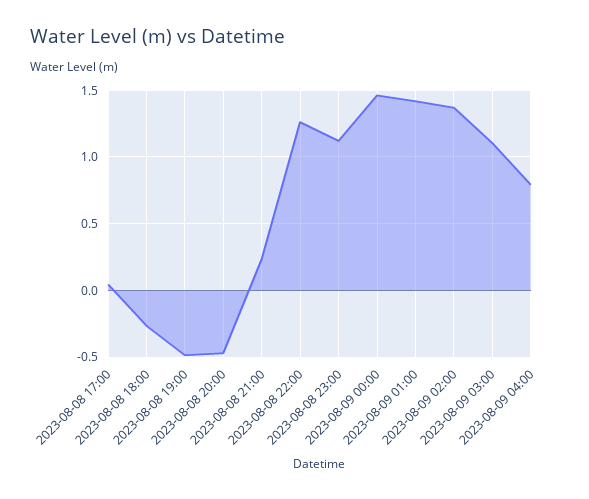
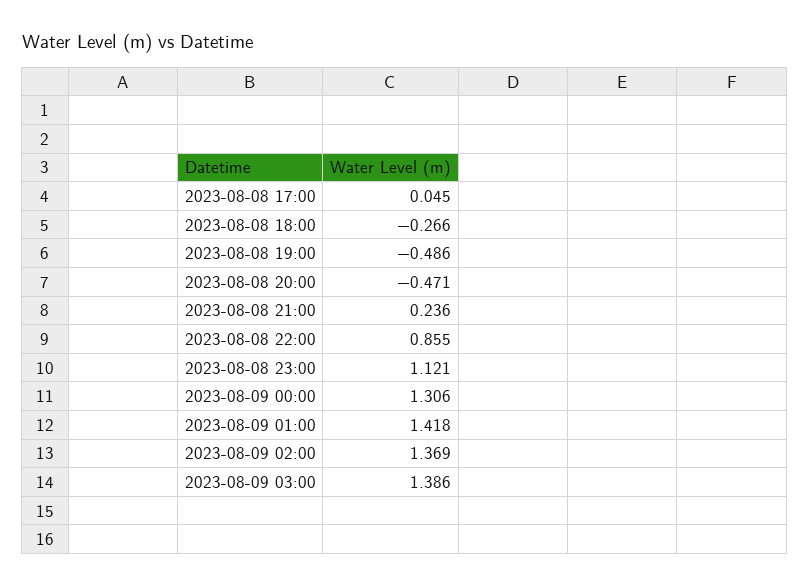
  {
    "2023-08-08 17:00": 0.045,
    "2023-08-08 18:00": -0.266,
    "2023-08-08 19:00": -0.486,
    "2023-08-08 20:00": -0.471,
    "2023-08-08 21:00": 0.236,
-   "2023-08-08 22:00": 1.25,
+   "2023-08-08 22:00": 0.855,
    "2023-08-08 23:00": 1.121,
-   "2023-08-09 00:00": 1.45,
+   "2023-08-09 00:00": 1.306,
    "2023-08-09 01:00": 1.418,
    "2023-08-09 02:00": 1.369,
-   "2023-08-09 03:00": 1.1,
+   "2023-08-09 03:00": 1.386
-   "2023-08-09 04:00": 0.8
  }

